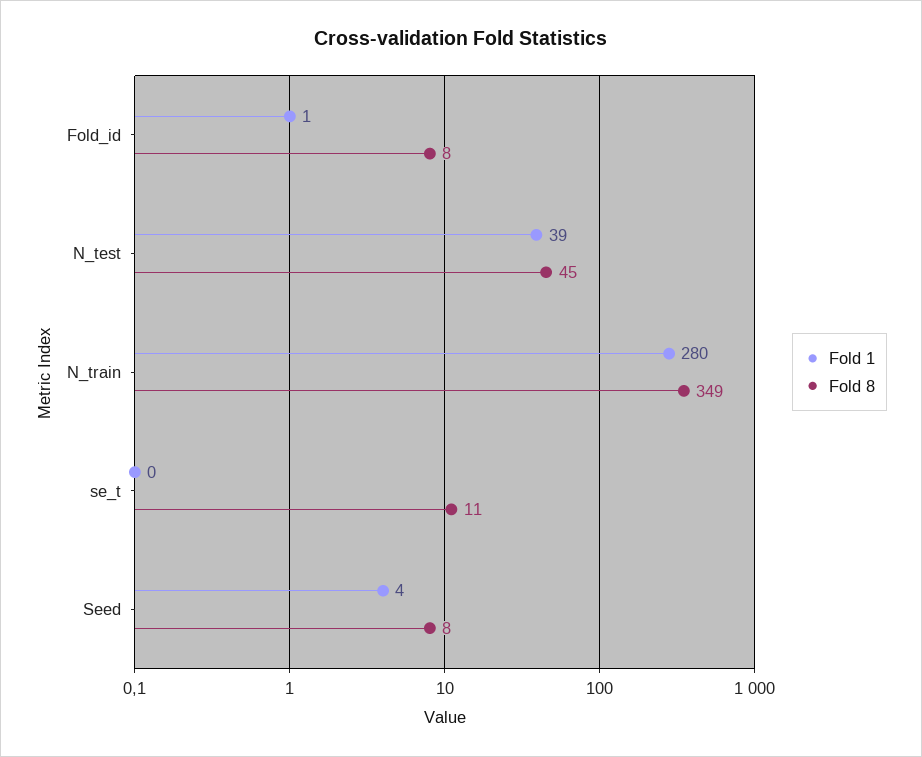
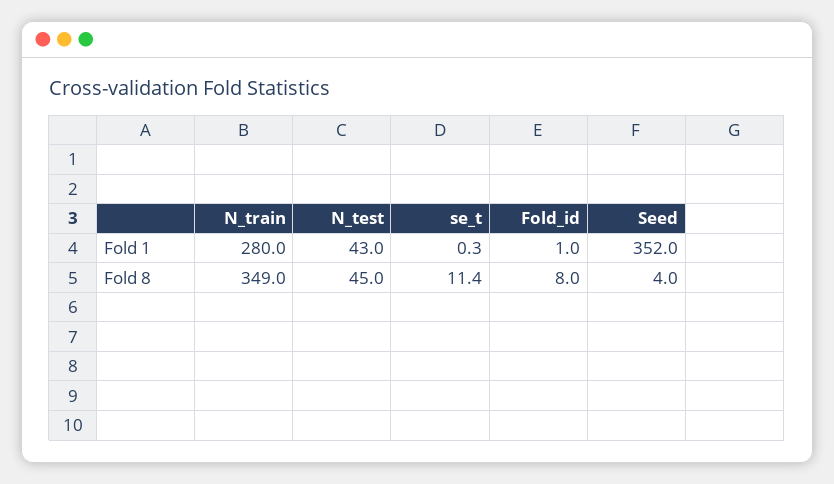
  {
    "Fold 1": {
      "Fold_id": 1,
-     "N_test": 39,
+     "N_test": 43,
      "N_train": 280,
      "se_t": 0.3,
-     "Seed": 4
+     "Seed": 352
    },
    "Fold 8": {
      "Fold_id": 8,
      "N_test": 45,
      "N_train": 349,
      "se_t": 11.4,
-     "Seed": 8
+     "Seed": 4
    }
  }

